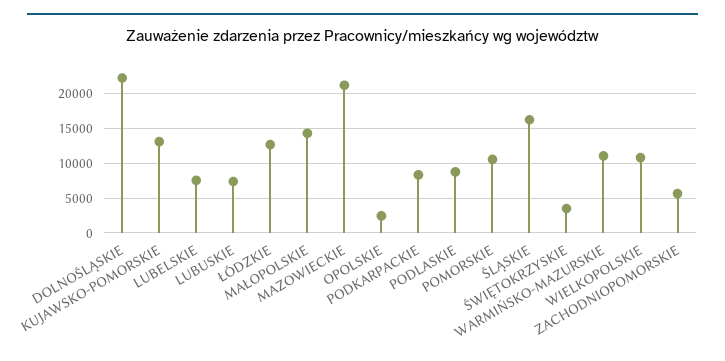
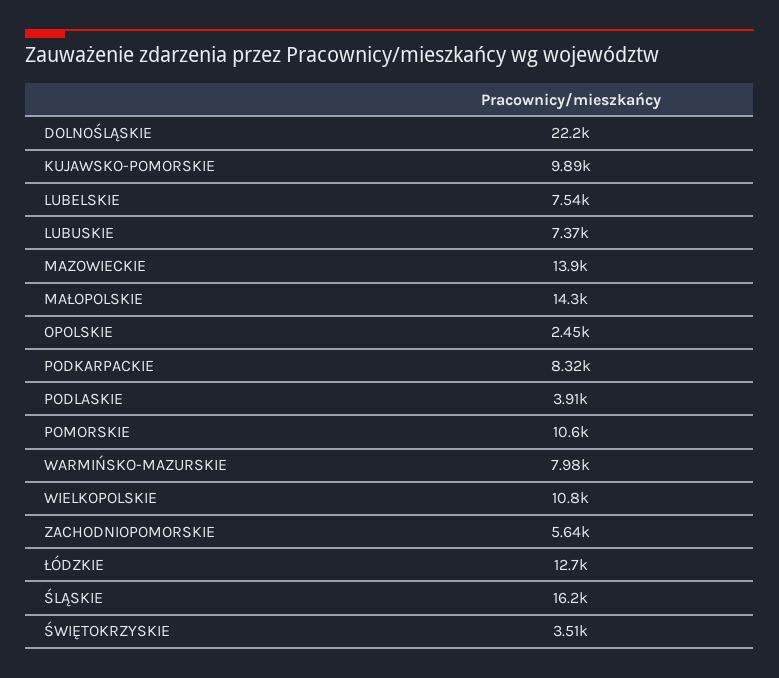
  {
    "DOLNOŚLĄSKIE": 22200,
-   "KUJAWSKO-POMORSKIE": 13000,
+   "KUJAWSKO-POMORSKIE": 9890,
    "LUBELSKIE": 7540,
    "LUBUSKIE": 7370,
    "ŁÓDZKIE": 12700,
    "MAŁOPOLSKIE": 14300,
-   "MAZOWIECKIE": 21000,
+   "MAZOWIECKIE": 13900,
    "OPOLSKIE": 2450,
    "PODKARPACKIE": 8320,
-   "PODLASKIE": 9000,
+   "PODLASKIE": 3910,
    "POMORSKIE": 10600,
    "ŚLĄSKIE": 16200,
    "ŚWIĘTOKRZYSKIE": 3510,
-   "WARMIŃSKO-MAZURSKIE": 11000,
+   "WARMIŃSKO-MAZURSKIE": 7980,
    "WIELKOPOLSKIE": 10800,
    "ZACHODNIOPOMORSKIE": 5640
  }

